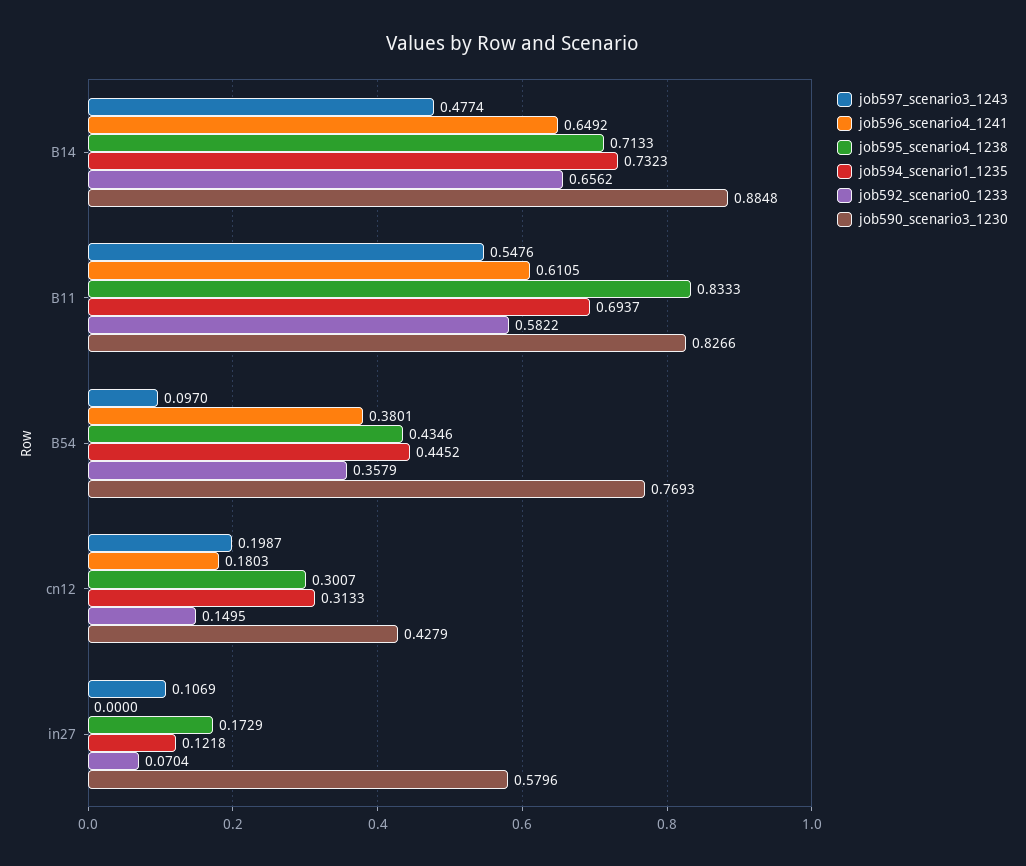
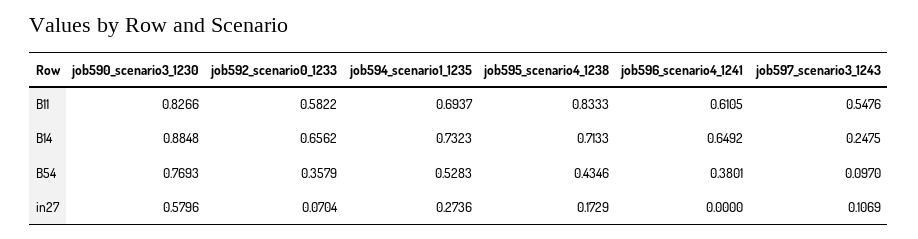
  {
    "job597_scenario3_1243": {
-     "B14": 0.4774,
+     "B14": 0.2475,
      "B11": 0.5476,
      "B54": 0.097,
-     "cn12": 0.1987,
      "in27": 0.1069
    },
    "job596_scenario4_1241": {
      "B14": 0.6492,
      "B11": 0.6105,
      "B54": 0.3801,
-     "cn12": 0.1803,
      "in27": 0
    },
    "job595_scenario4_1238": {
      "B14": 0.7133,
      "B11": 0.8333,
      "B54": 0.4346,
-     "cn12": 0.3007,
      "in27": 0.1729
    },
    "job594_scenario1_1235": {
      "B14": 0.7323,
      "B11": 0.6937,
-     "B54": 0.4452,
+     "B54": 0.5283,
-     "cn12": 0.3133,
-     "in27": 0.1218
+     "in27": 0.2736
    },
    "job592_scenario0_1233": {
      "B14": 0.6562,
      "B11": 0.5822,
      "B54": 0.3579,
-     "cn12": 0.1495,
      "in27": 0.0704
    },
    "job590_scenario3_1230": {
      "B14": 0.8848,
      "B11": 0.8266,
      "B54": 0.7693,
-     "cn12": 0.4279,
      "in27": 0.5796
    }
  }

